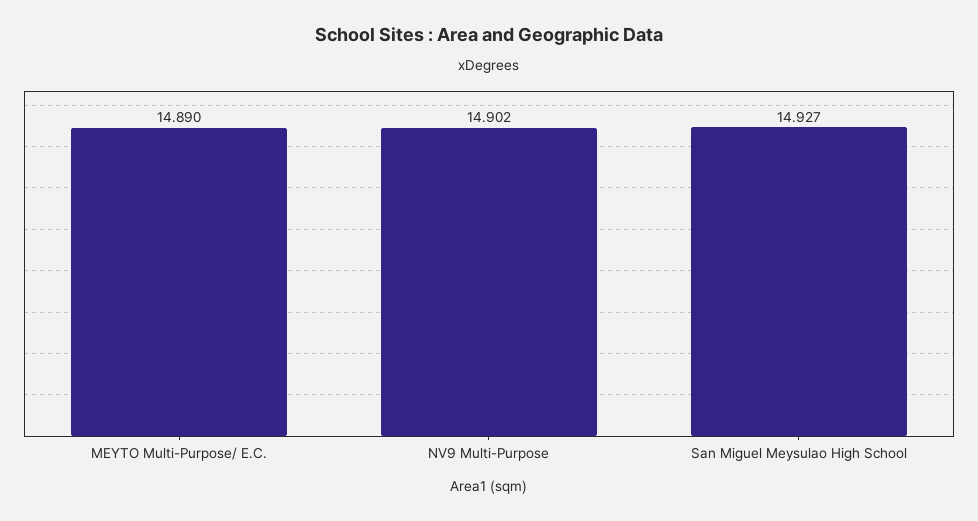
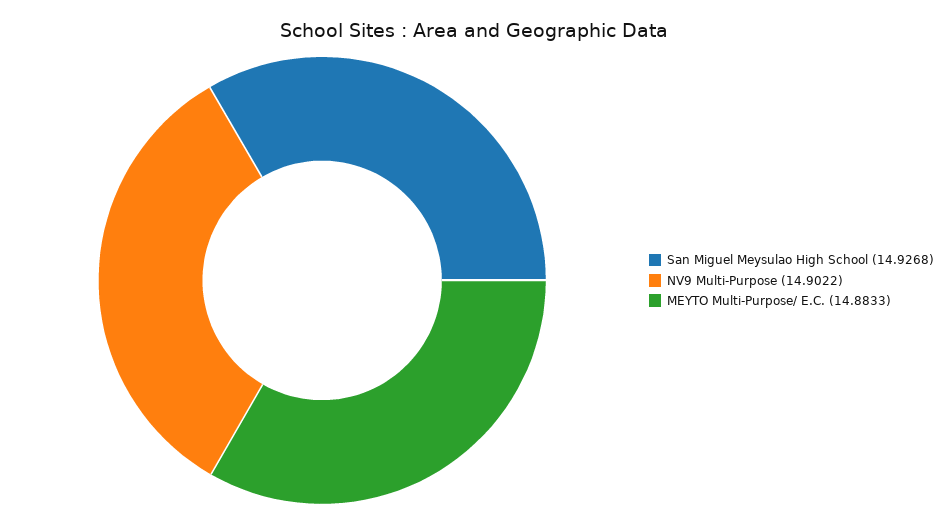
  {
-   "MEYTO Multi-Purpose/ E.C.": 14.89,
+   "MEYTO Multi-Purpose/ E.C.": 14.8833,
    "NV9 Multi-Purpose": 14.9022,
    "San Miguel Meysulao High School": 14.9268
  }

